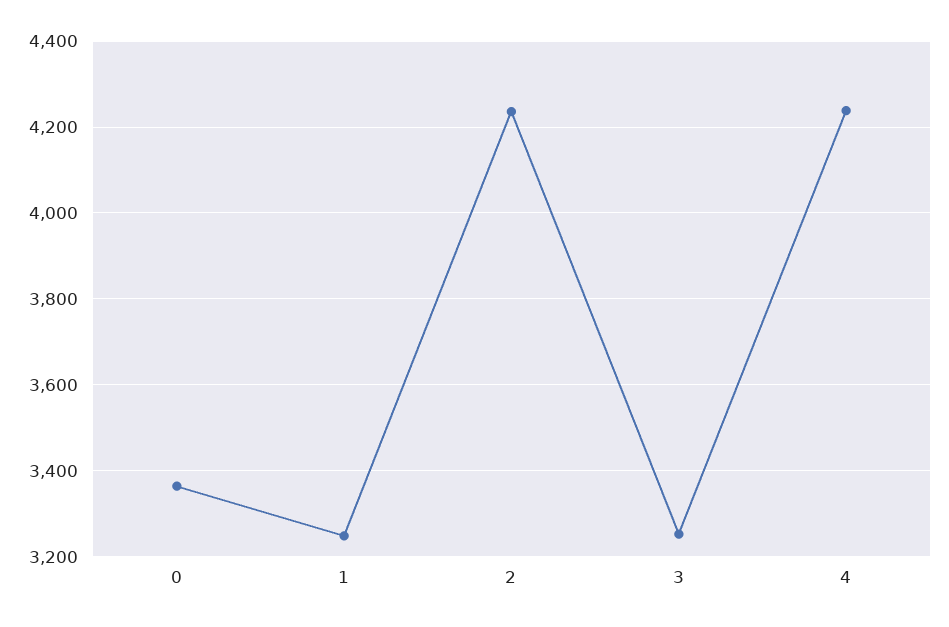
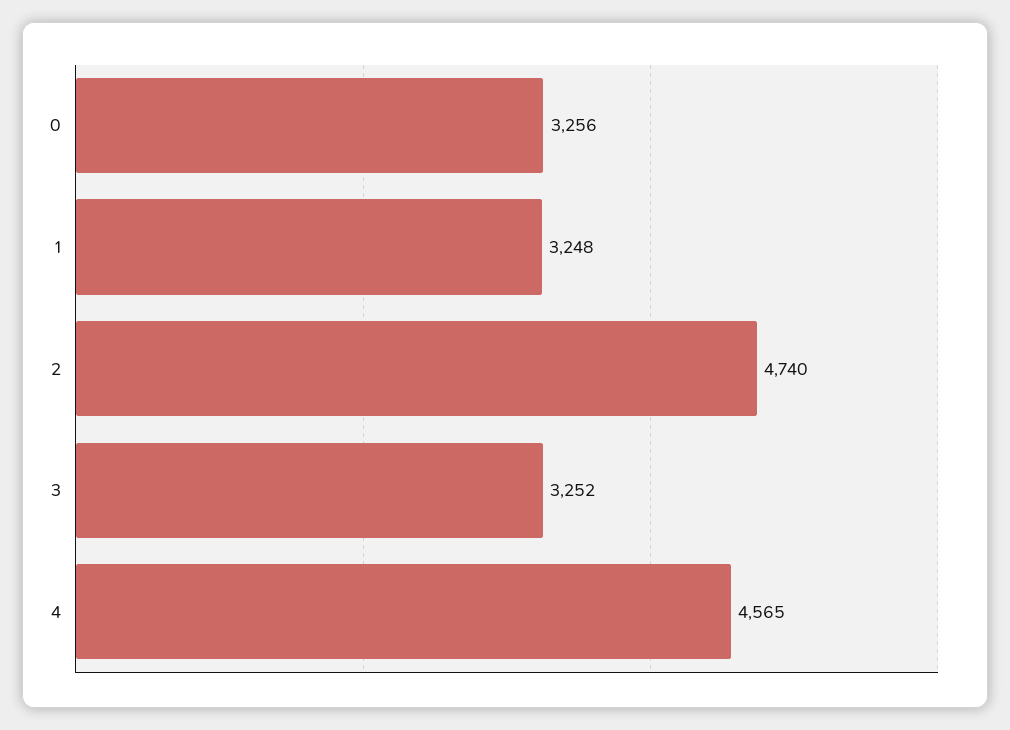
  {
-   "0": 3360,
+   "0": 3256,
    "1": 3248,
-   "2": 4240,
+   "2": 4740,
    "3": 3252,
-   "4": 4240
+   "4": 4565
  }

